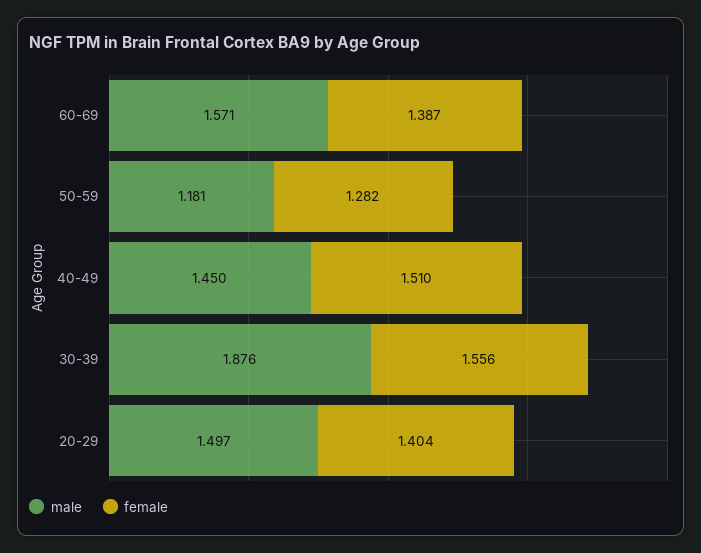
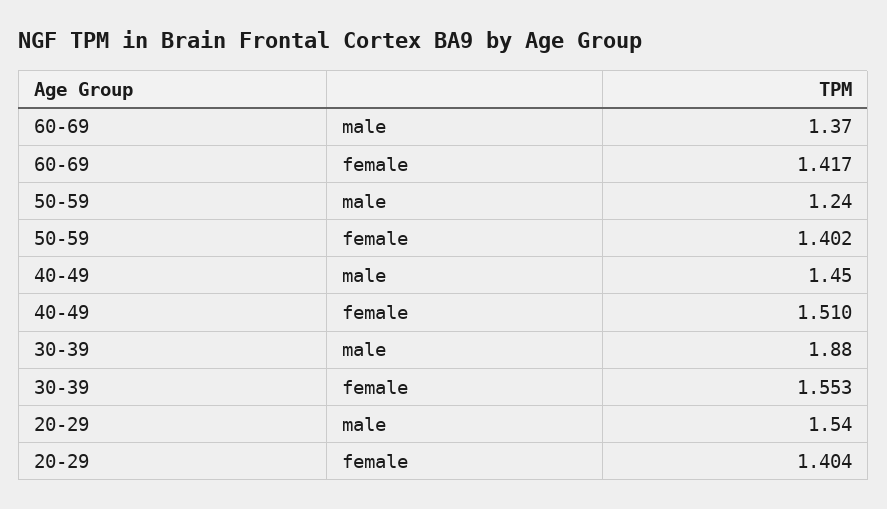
  {
    "male": {
-     "60-69": 1.571,
+     "60-69": 1.37,
-     "50-59": 1.181,
+     "50-59": 1.24,
      "40-49": 1.45,
      "30-39": 1.876,
-     "20-29": 1.497
+     "20-29": 1.54
    },
    "female": {
-     "60-69": 1.387,
+     "60-69": 1.417,
-     "50-59": 1.282,
+     "50-59": 1.402,
      "40-49": 1.51,
-     "30-39": 1.556,
+     "30-39": 1.553,
      "20-29": 1.404
    }
  }

